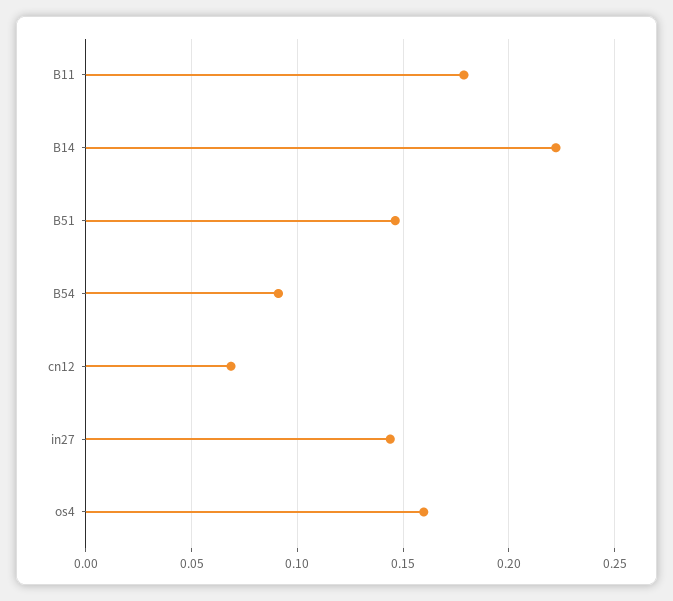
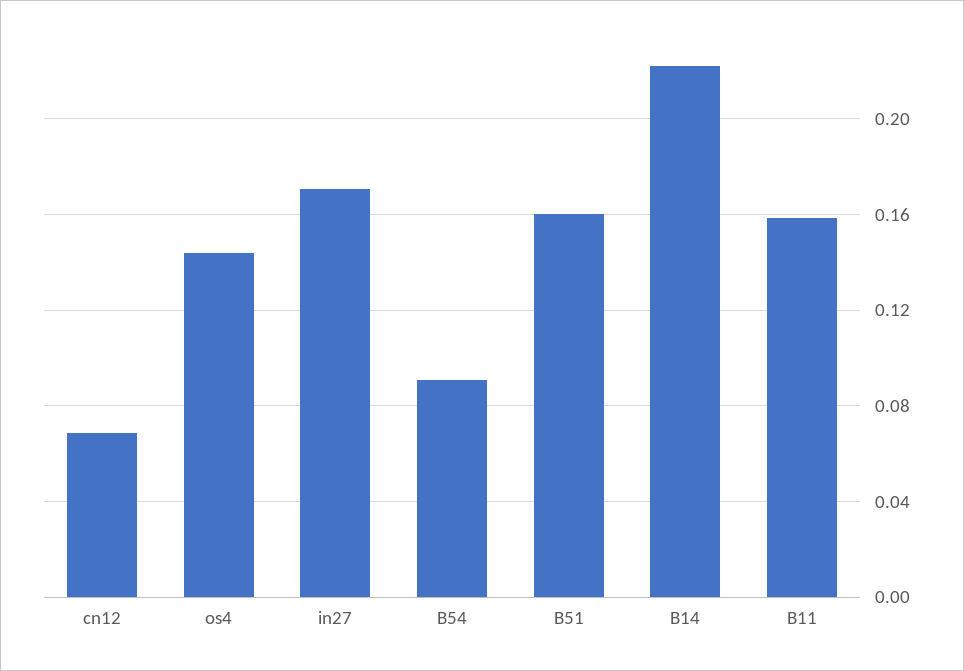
  {
-   "B11": 0.18,
+   "B11": 0.16,
    "B14": 0.22,
-   "B51": 0.145,
+   "B51": 0.16,
    "B54": 0.09,
    "cn12": 0.07,
-   "in27": 0.145,
+   "in27": 0.17,
-   "os4": 0.16
+   "os4": 0.145
  }

